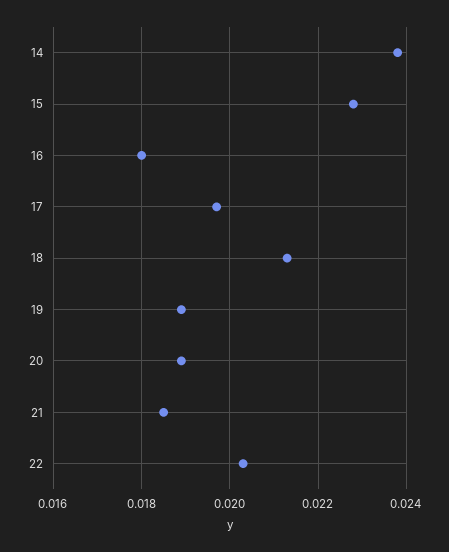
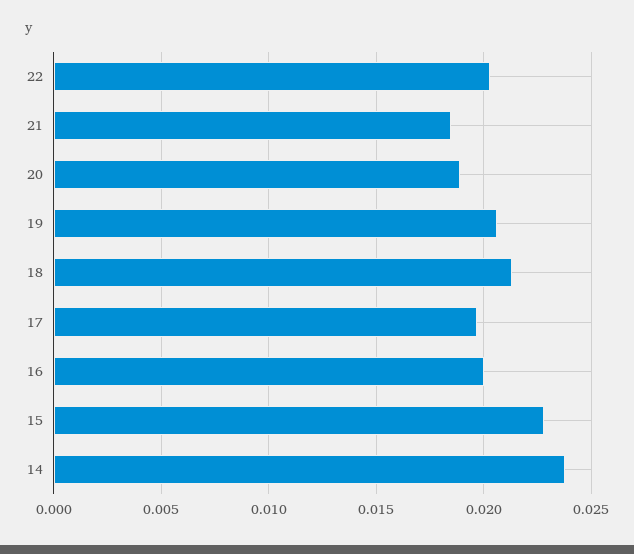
  {
    "14": 0.024,
    "15": 0.023,
-   "16": 0.018,
+   "16": 0.02,
    "17": 0.0195,
    "18": 0.0215,
-   "19": 0.019,
+   "19": 0.0205,
    "20": 0.019,
    "21": 0.0185,
    "22": 0.0205
  }

